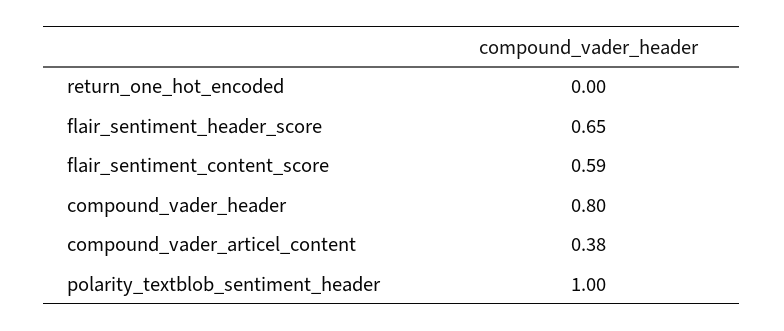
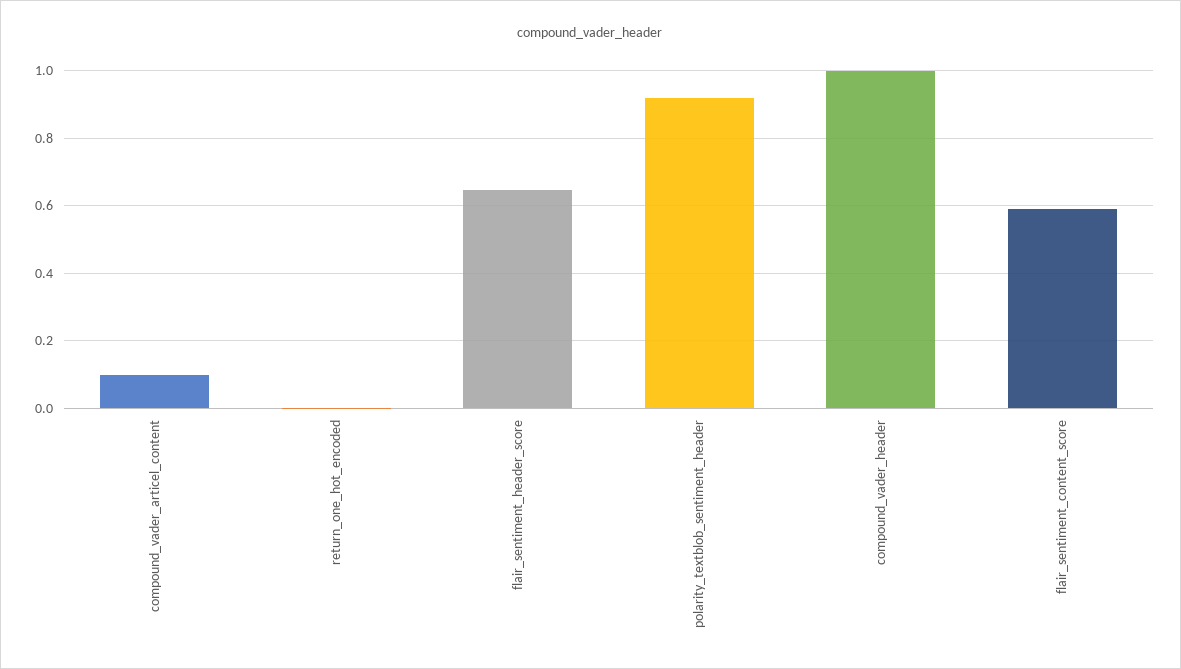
  {
    "return_one_hot_encoded": 0,
    "flair_sentiment_header_score": 0.65,
    "flair_sentiment_content_score": 0.59,
-   "compound_vader_header": 0.8,
+   "compound_vader_header": 1,
-   "compound_vader_articel_content": 0.38,
+   "compound_vader_articel_content": 0.1,
-   "polarity_textblob_sentiment_header": 1
+   "polarity_textblob_sentiment_header": 0.92
  }

